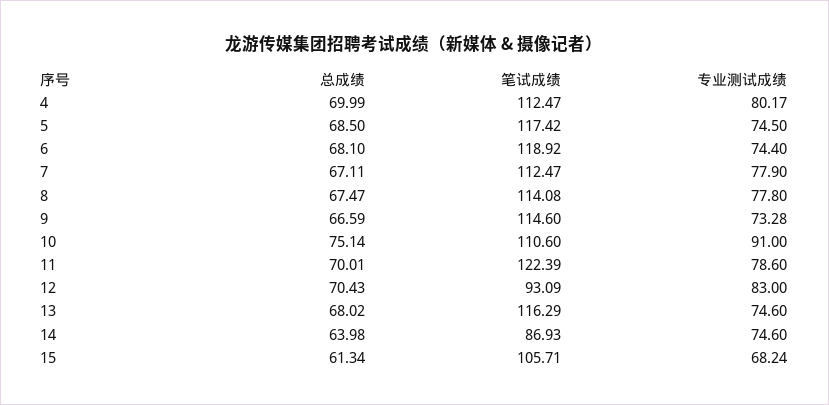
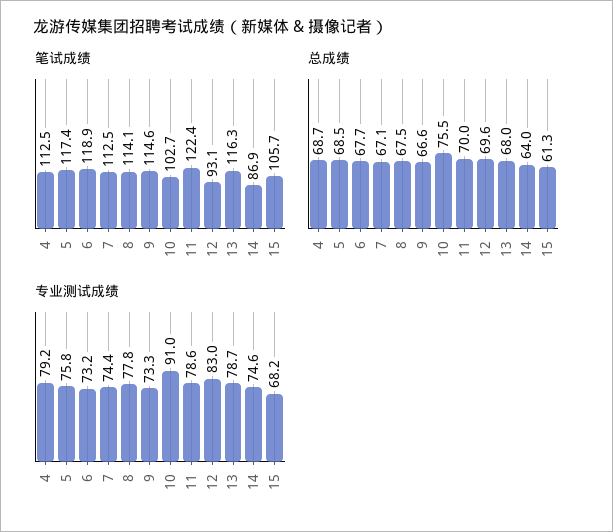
  {
    "总成绩": {
-     "4": 69.99,
+     "4": 68.7,
      "5": 68.5,
-     "6": 68.1,
+     "6": 67.7,
      "7": 67.11,
      "8": 67.47,
      "9": 66.59,
-     "10": 75.14,
+     "10": 75.5,
      "11": 70.01,
-     "12": 70.43,
+     "12": 69.6,
      "13": 68.02,
      "14": 63.98,
      "15": 61.34
    },
    "笔试成绩": {
      "4": 112.47,
      "5": 117.42,
      "6": 118.92,
      "7": 112.47,
      "8": 114.08,
      "9": 114.6,
-     "10": 110.6,
+     "10": 102.7,
      "11": 122.39,
      "12": 93.09,
      "13": 116.29,
      "14": 86.93,
      "15": 105.71
    },
    "专业测试成绩": {
-     "4": 80.17,
+     "4": 79.2,
-     "5": 74.5,
+     "5": 75.8,
-     "6": 74.4,
+     "6": 73.2,
-     "7": 77.9,
+     "7": 74.4,
      "8": 77.8,
      "9": 73.28,
      "10": 91,
      "11": 78.6,
      "12": 83,
-     "13": 74.6,
+     "13": 78.7,
      "14": 74.6,
      "15": 68.24
    }
  }

